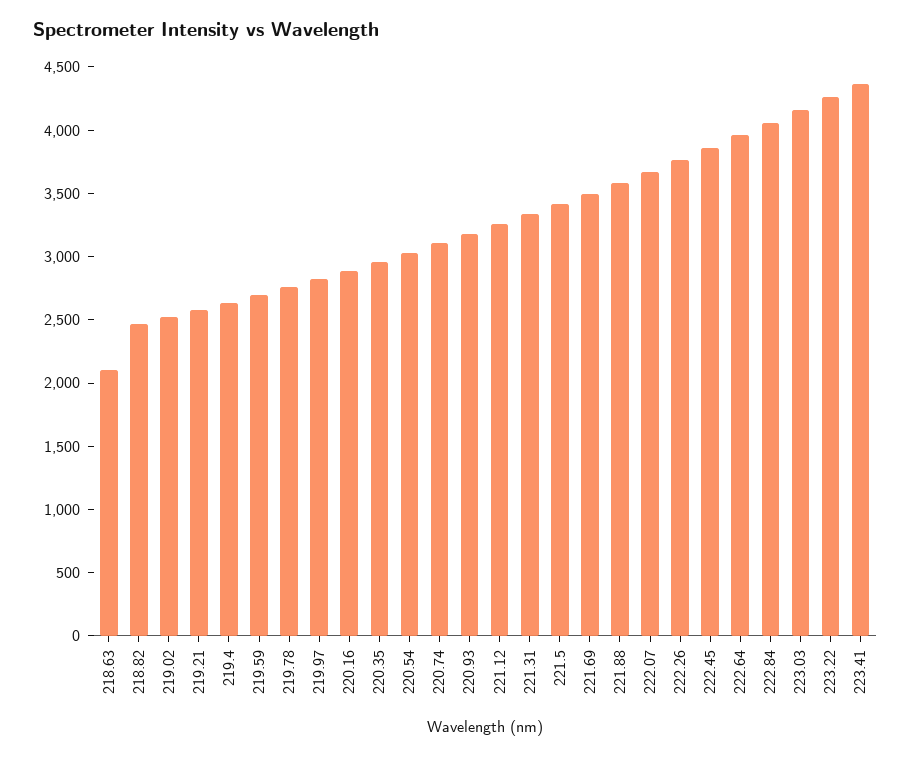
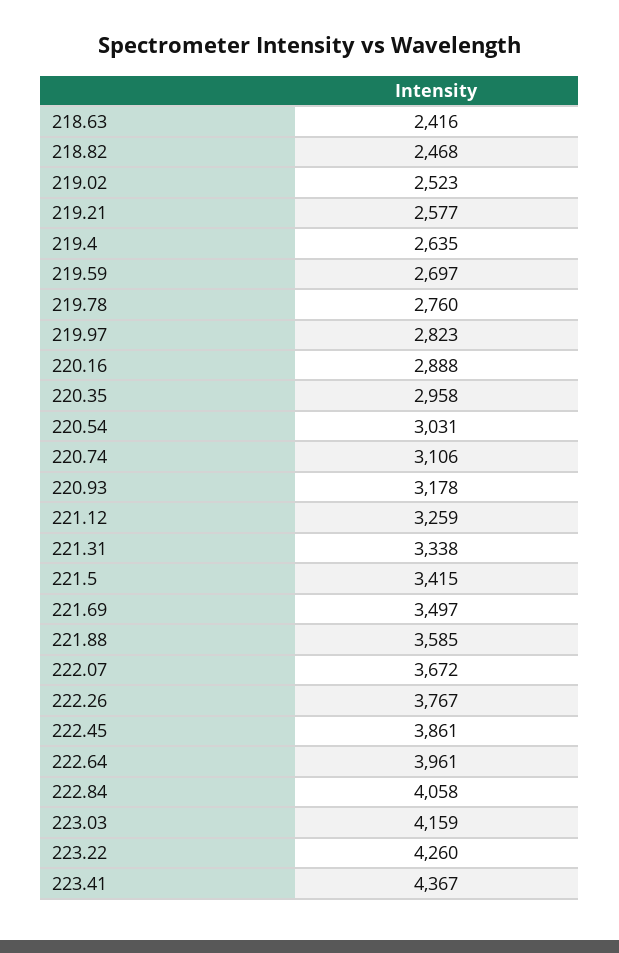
  {
-   "218.63": 2100,
+   "218.63": 2416,
    "218.82": 2468,
    "219.02": 2523,
    "219.21": 2577,
    "219.4": 2635,
    "219.59": 2697,
    "219.78": 2760,
    "219.97": 2823,
    "220.16": 2888,
    "220.35": 2958,
    "220.54": 3031,
    "220.74": 3106,
    "220.93": 3178,
    "221.12": 3259,
    "221.31": 3338,
    "221.5": 3415,
    "221.69": 3497,
    "221.88": 3585,
    "222.07": 3672,
    "222.26": 3767,
    "222.45": 3861,
    "222.64": 3961,
    "222.84": 4058,
    "223.03": 4159,
    "223.22": 4260,
    "223.41": 4367
  }

